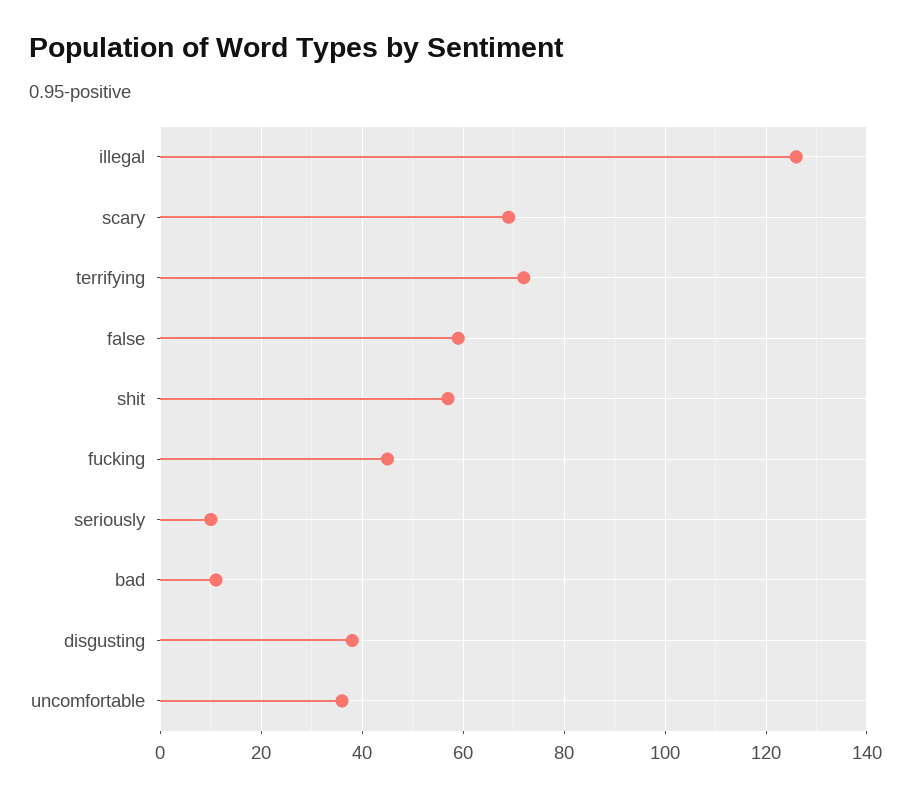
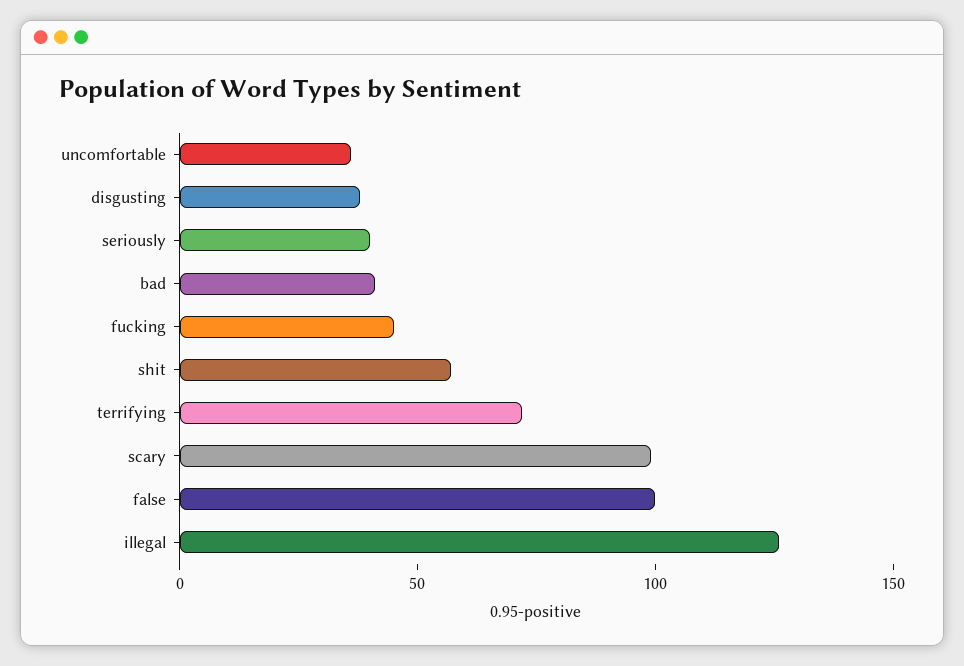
  {
    "illegal": 125,
-   "scary": 70,
+   "scary": 100,
    "terrifying": 70,
-   "false": 60,
+   "false": 100,
    "shit": 55,
    "fucking": 45,
-   "seriously": 10,
+   "seriously": 40,
-   "bad": 10,
+   "bad": 40,
    "disgusting": 40,
    "uncomfortable": 35
  }

